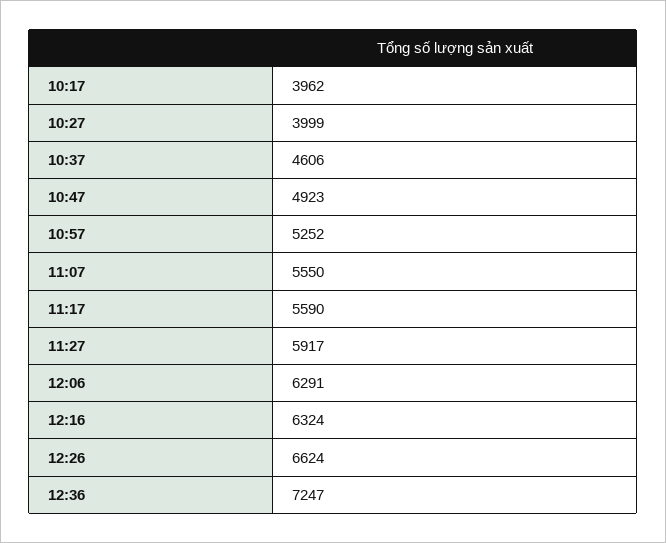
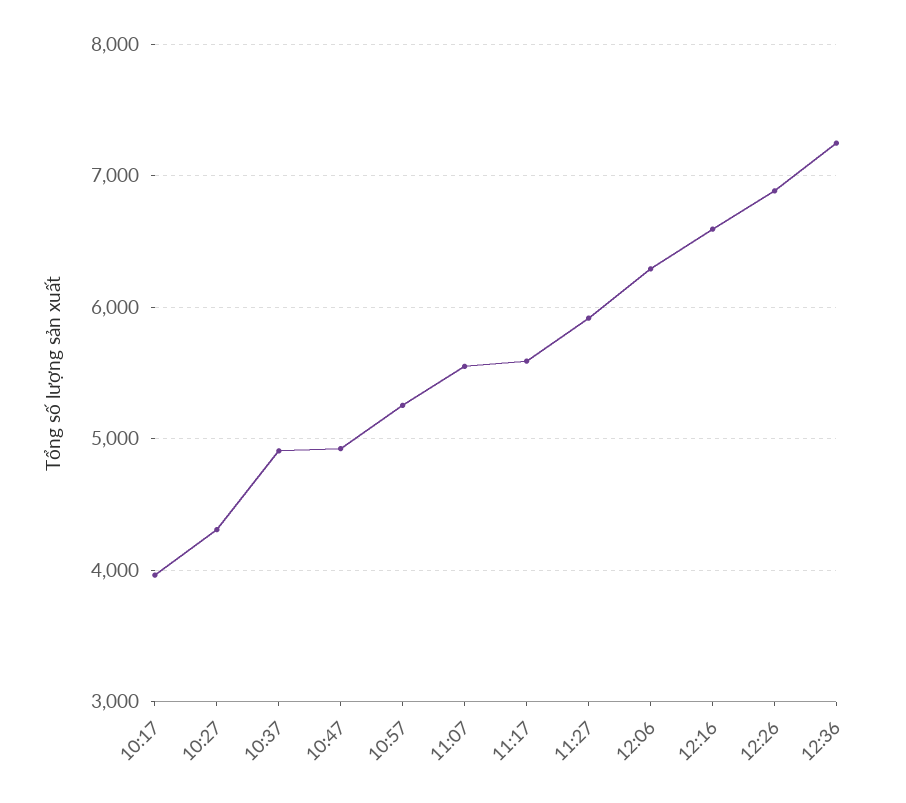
  {
    "10:17": 3962,
-   "10:27": 3999,
+   "10:27": 4300,
-   "10:37": 4606,
+   "10:37": 4900,
    "10:47": 4923,
    "10:57": 5252,
    "11:07": 5550,
    "11:17": 5590,
    "11:27": 5917,
    "12:06": 6291,
-   "12:16": 6324,
+   "12:16": 6600,
-   "12:26": 6624,
+   "12:26": 6900,
    "12:36": 7247
  }

